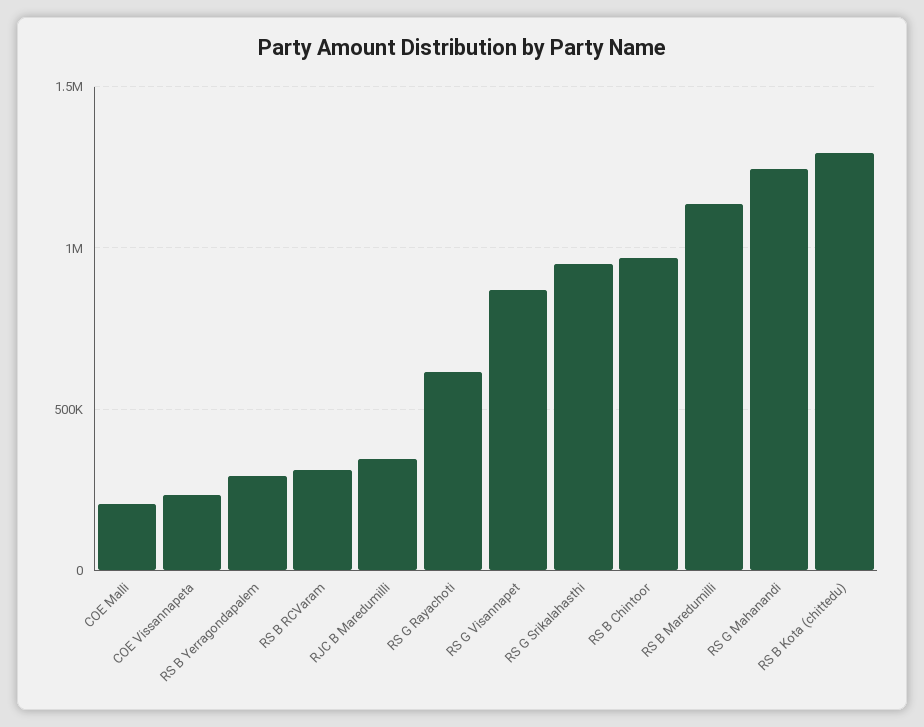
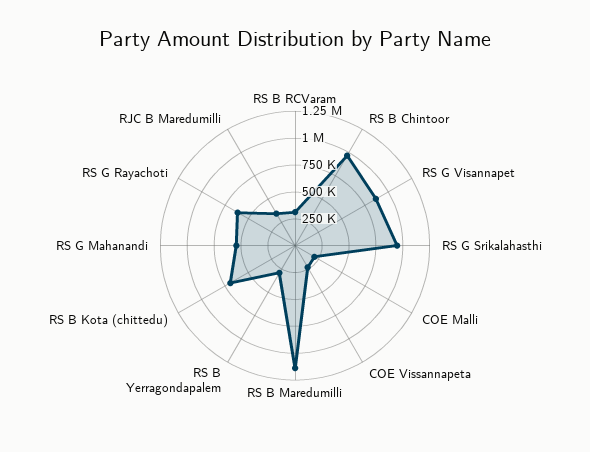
  {
    "COE Malli": 200000,
    "COE Vissannapeta": 250000,
    "RS B Yerragondapalem": 300000,
    "RS B RCVaram": 300000,
    "RJC B Maredumilli": 350000,
    "RS G Rayachoti": 600000,
    "RS G Visannapet": 850000,
    "RS G Srikalahasthi": 950000,
    "RS B Chintoor": 950000,
    "RS B Maredumilli": 1150000,
-   "RS G Mahanandi": 1250000,
+   "RS G Mahanandi": 500000,
-   "RS B Kota (chittedu)": 1300000
+   "RS B Kota (chittedu)": 750000
  }

